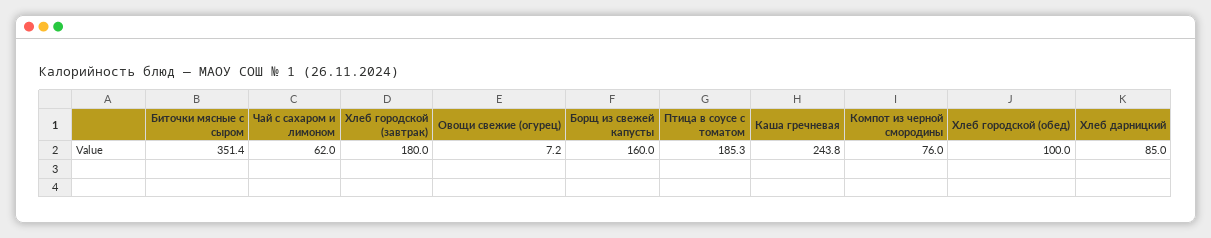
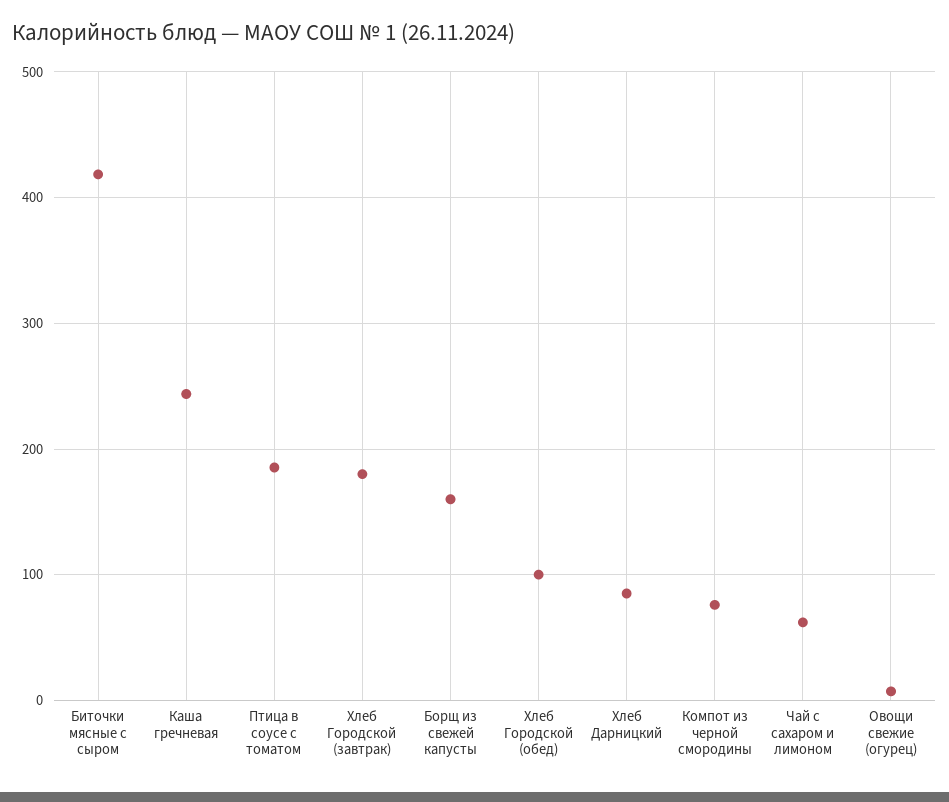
  {
-   "Биточки мясные с сыром": 351.4,
+   "Биточки мясные с сыром": 420,
    "Чай с сахаром и лимоном": 62,
    "Хлеб городской (завтрак)": 180,
    "Овощи свежие (огурец)": 7.2,
    "Борщ из свежей капусты": 160,
    "Птица в соусе с томатом": 185.3,
    "Каша гречневая": 243.8,
    "Компот из черной смородины": 76,
    "Хлеб городской (обед)": 100,
    "Хлеб дарницкий": 85
  }

